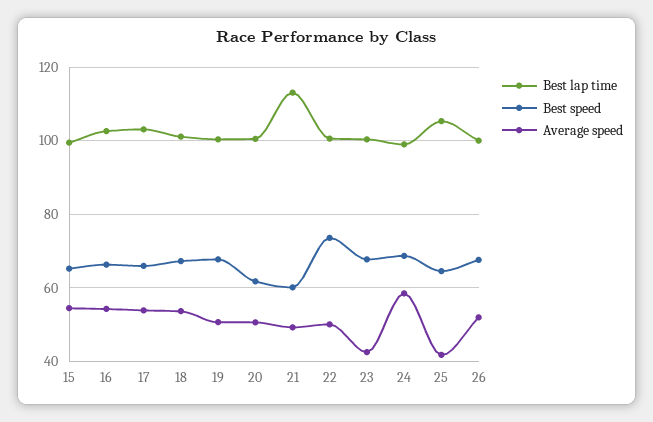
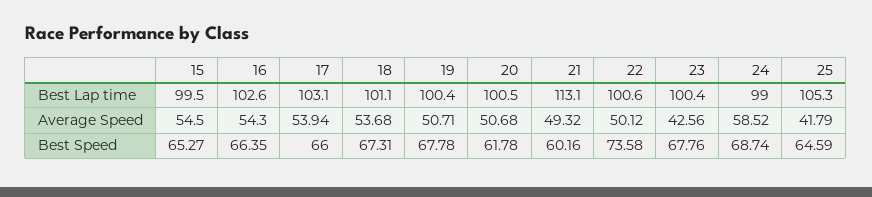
  {
    "Best lap time": {
      "15": 99.5,
      "16": 102.6,
      "17": 103.1,
      "18": 101.1,
      "19": 100.4,
      "20": 100.5,
      "21": 113.1,
      "22": 100.6,
      "23": 100.4,
      "24": 99,
-     "25": 105.3,
+     "25": 105.3
-     "26": 100
    },
    "Best speed": {
      "15": 65.27,
      "16": 66.35,
      "17": 66,
      "18": 67.31,
      "19": 67.78,
      "20": 61.78,
      "21": 60.16,
      "22": 73.58,
      "23": 67.76,
      "24": 68.74,
-     "25": 64.59,
+     "25": 64.59
-     "26": 68
    },
    "Average speed": {
      "15": 54.5,
      "16": 54.3,
      "17": 53.94,
      "18": 53.68,
      "19": 50.71,
      "20": 50.68,
      "21": 49.32,
      "22": 50.12,
      "23": 42.56,
      "24": 58.52,
-     "25": 41.79,
+     "25": 41.79
-     "26": 52
    }
  }

